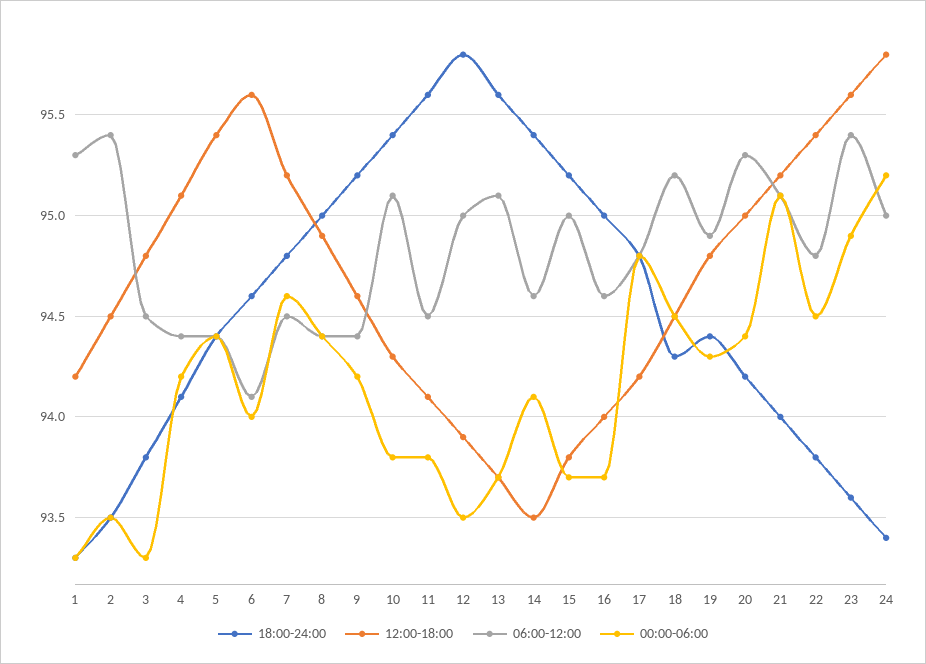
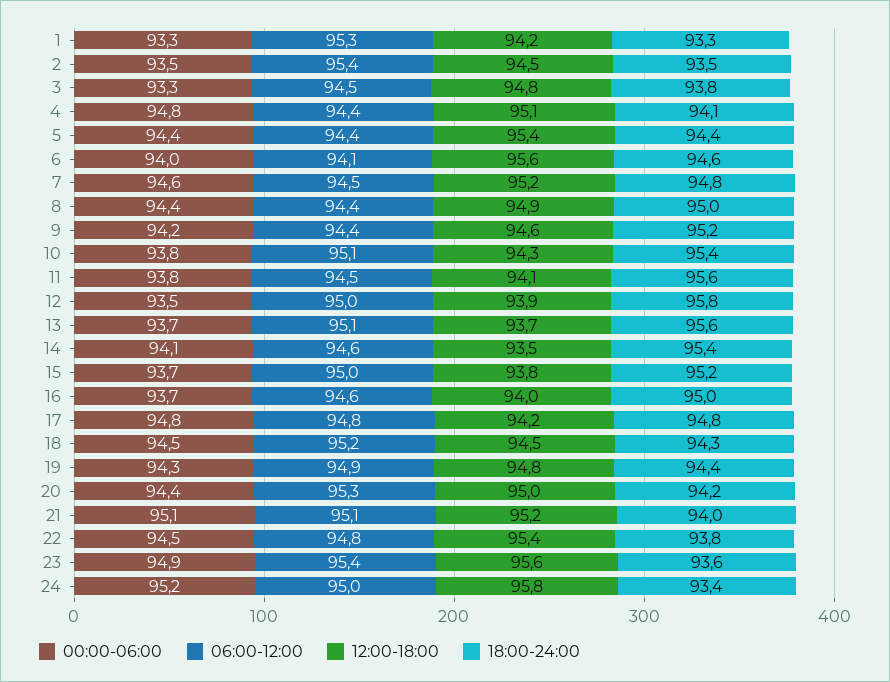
  {
    "18:00-24:00": {
      "1": 93.3,
      "2": 93.5,
      "3": 93.8,
      "4": 94.1,
      "5": 94.4,
      "6": 94.6,
      "7": 94.8,
      "8": 95,
      "9": 95.2,
      "10": 95.4,
      "11": 95.6,
      "12": 95.8,
      "13": 95.6,
      "14": 95.4,
      "15": 95.2,
      "16": 95,
      "17": 94.8,
      "18": 94.3,
      "19": 94.4,
      "20": 94.2,
      "21": 94,
      "22": 93.8,
      "23": 93.6,
      "24": 93.4
    },
    "12:00-18:00": {
      "1": 94.2,
      "2": 94.5,
      "3": 94.8,
      "4": 95.1,
      "5": 95.4,
      "6": 95.6,
      "7": 95.2,
      "8": 94.9,
      "9": 94.6,
      "10": 94.3,
      "11": 94.1,
      "12": 93.9,
      "13": 93.7,
      "14": 93.5,
      "15": 93.8,
      "16": 94,
      "17": 94.2,
      "18": 94.5,
      "19": 94.8,
      "20": 95,
      "21": 95.2,
      "22": 95.4,
      "23": 95.6,
      "24": 95.8
    },
    "06:00-12:00": {
      "1": 95.3,
      "2": 95.4,
      "3": 94.5,
      "4": 94.4,
      "5": 94.4,
      "6": 94.1,
      "7": 94.5,
      "8": 94.4,
      "9": 94.4,
      "10": 95.1,
      "11": 94.5,
      "12": 95,
      "13": 95.1,
      "14": 94.6,
      "15": 95,
      "16": 94.6,
      "17": 94.8,
      "18": 95.2,
      "19": 94.9,
      "20": 95.3,
      "21": 95.1,
      "22": 94.8,
      "23": 95.4,
      "24": 95
    },
    "00:00-06:00": {
      "1": 93.3,
      "2": 93.5,
      "3": 93.3,
-     "4": 94.2,
+     "4": 94.8,
      "5": 94.4,
      "6": 94,
      "7": 94.6,
      "8": 94.4,
      "9": 94.2,
      "10": 93.8,
      "11": 93.8,
      "12": 93.5,
      "13": 93.7,
      "14": 94.1,
      "15": 93.7,
      "16": 93.7,
      "17": 94.8,
      "18": 94.5,
      "19": 94.3,
      "20": 94.4,
      "21": 95.1,
      "22": 94.5,
      "23": 94.9,
      "24": 95.2
    }
  }

